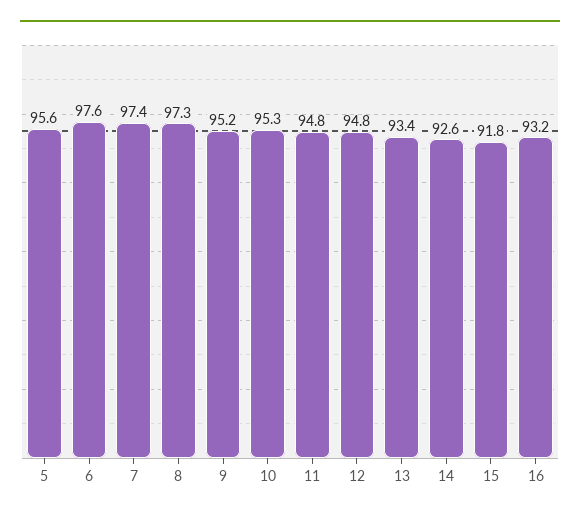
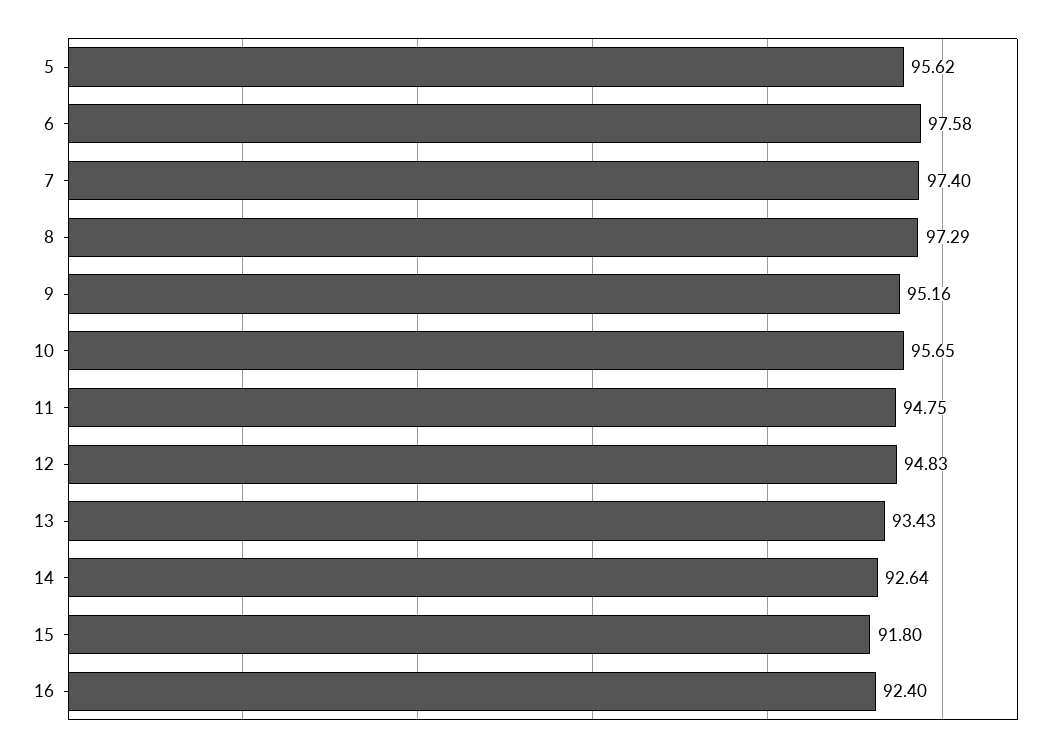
  {
    "5": 95.62,
    "6": 97.58,
    "7": 97.4,
    "8": 97.29,
    "9": 95.16,
-   "10": 95.3,
+   "10": 95.65,
    "11": 94.75,
    "12": 94.83,
    "13": 93.43,
    "14": 92.64,
    "15": 91.8,
-   "16": 93.2
+   "16": 92.4
  }

